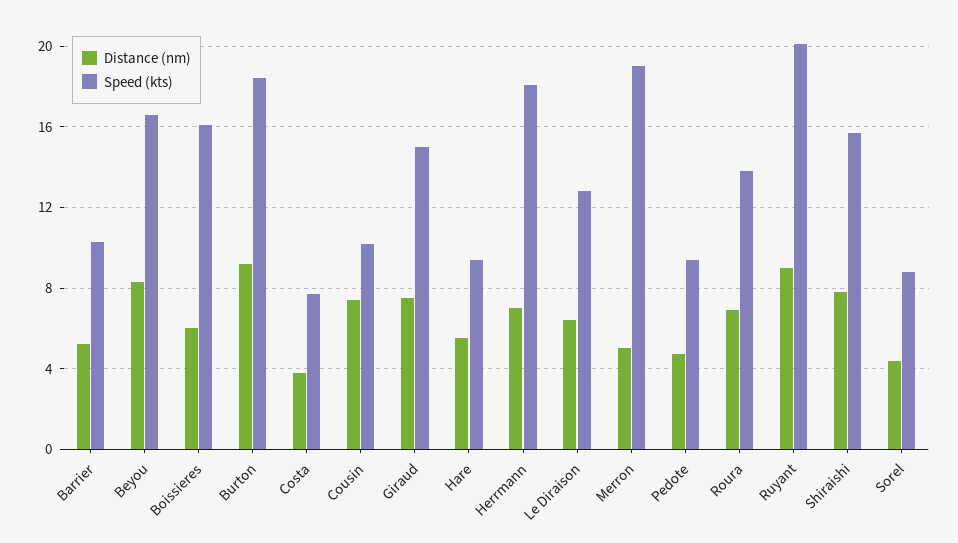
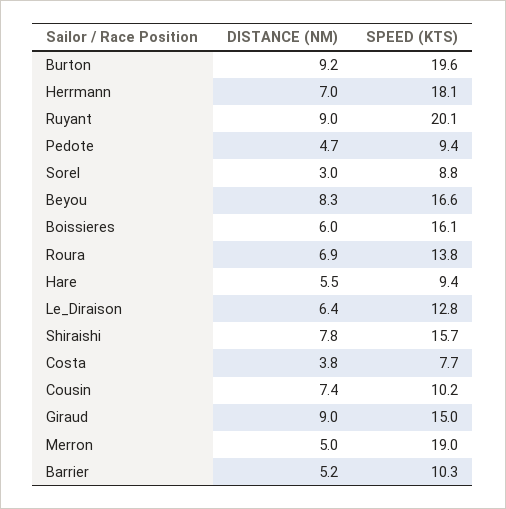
  {
    "Distance (nm)": {
      "Barrier": 5.2,
      "Beyou": 8.3,
      "Boissieres": 6,
      "Burton": 9.2,
      "Costa": 3.8,
      "Cousin": 7.4,
-     "Giraud": 7.5,
+     "Giraud": 9,
      "Hare": 5.5,
      "Herrmann": 7,
      "Le Diraison": 6.4,
      "Merron": 5,
      "Pedote": 4.7,
      "Roura": 6.9,
      "Ruyant": 9,
      "Shiraishi": 7.8,
-     "Sorel": 4.5
+     "Sorel": 3
    },
    "Speed (kts)": {
      "Barrier": 10.3,
      "Beyou": 16.6,
      "Boissieres": 16.1,
-     "Burton": 18.5,
+     "Burton": 19.6,
      "Costa": 7.7,
      "Cousin": 10.2,
      "Giraud": 15,
      "Hare": 9.4,
      "Herrmann": 18.1,
      "Le Diraison": 12.8,
      "Merron": 19,
      "Pedote": 9.4,
      "Roura": 13.8,
      "Ruyant": 20.1,
      "Shiraishi": 15.7,
      "Sorel": 8.8
    }
  }

